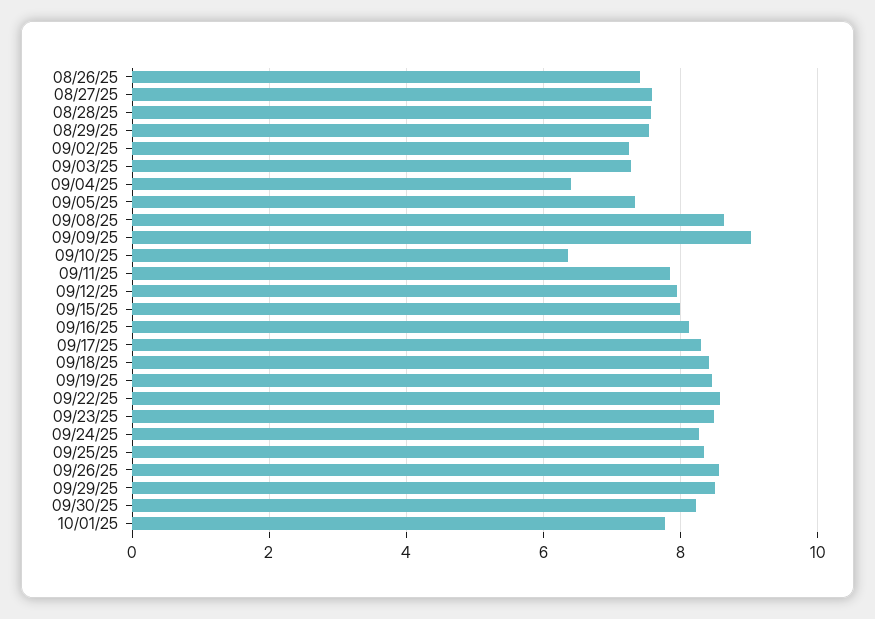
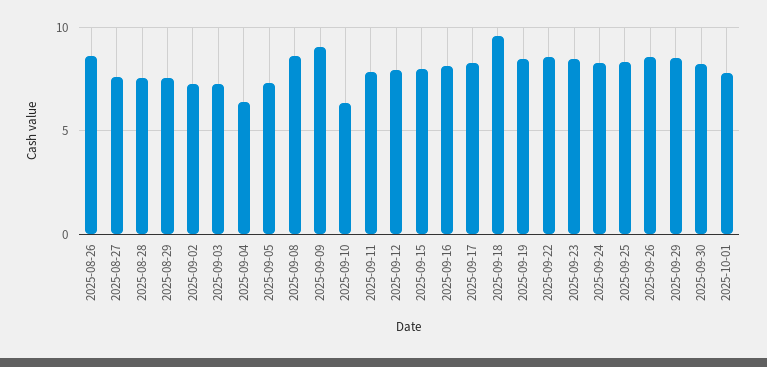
  {
-   "08/26/25": 7.4,
+   "08/26/25": 8.5,
    "08/27/25": 7.6,
    "08/28/25": 7.6,
    "08/29/25": 7.6,
    "09/02/25": 7.2,
    "09/03/25": 7.2,
    "09/04/25": 6.4,
    "09/05/25": 7.4,
    "09/08/25": 8.6,
    "09/09/25": 9,
    "09/10/25": 6.4,
    "09/11/25": 7.8,
    "09/12/25": 8,
    "09/15/25": 8,
    "09/16/25": 8.2,
    "09/17/25": 8.4,
-   "09/18/25": 8.4,
+   "09/18/25": 9.5,
    "09/19/25": 8.4,
    "09/22/25": 8.6,
    "09/23/25": 8.4,
    "09/24/25": 8.2,
    "09/25/25": 8.4,
    "09/26/25": 8.6,
    "09/29/25": 8.6,
    "09/30/25": 8.2,
    "10/01/25": 7.8
  }

